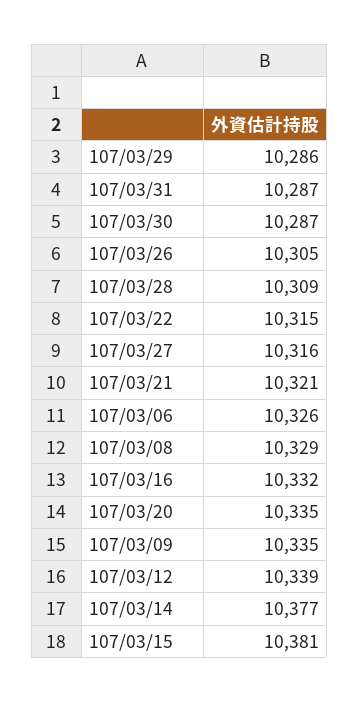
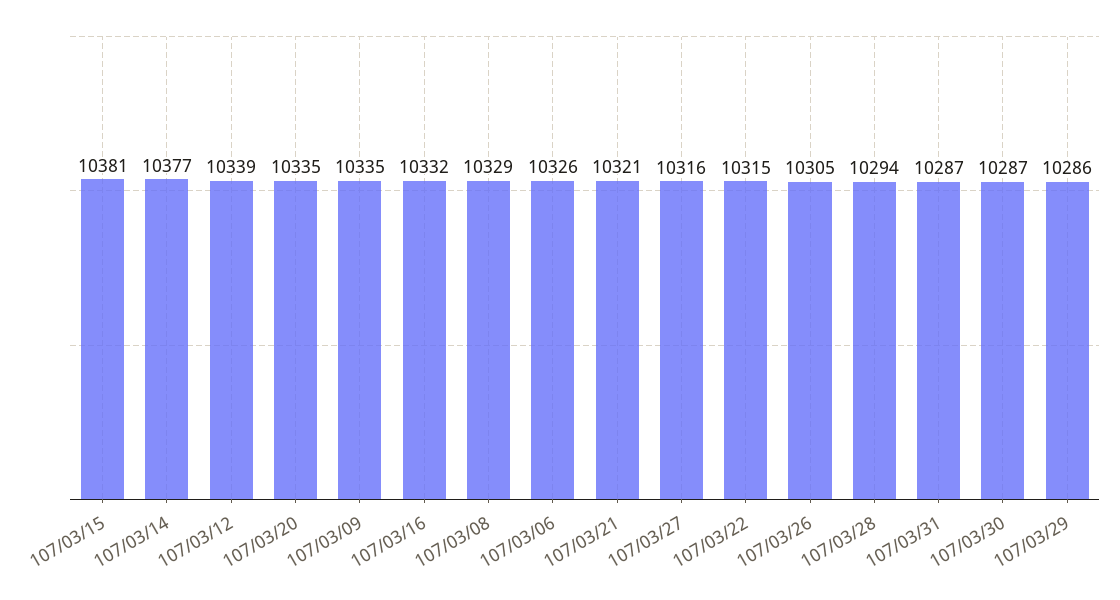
  {
    "107/03/29": 10286,
    "107/03/31": 10287,
    "107/03/30": 10287,
    "107/03/26": 10305,
-   "107/03/28": 10309,
+   "107/03/28": 10294,
    "107/03/22": 10315,
    "107/03/27": 10316,
    "107/03/21": 10321,
    "107/03/06": 10326,
    "107/03/08": 10329,
    "107/03/16": 10332,
    "107/03/20": 10335,
    "107/03/09": 10335,
    "107/03/12": 10339,
    "107/03/14": 10377,
    "107/03/15": 10381
  }

